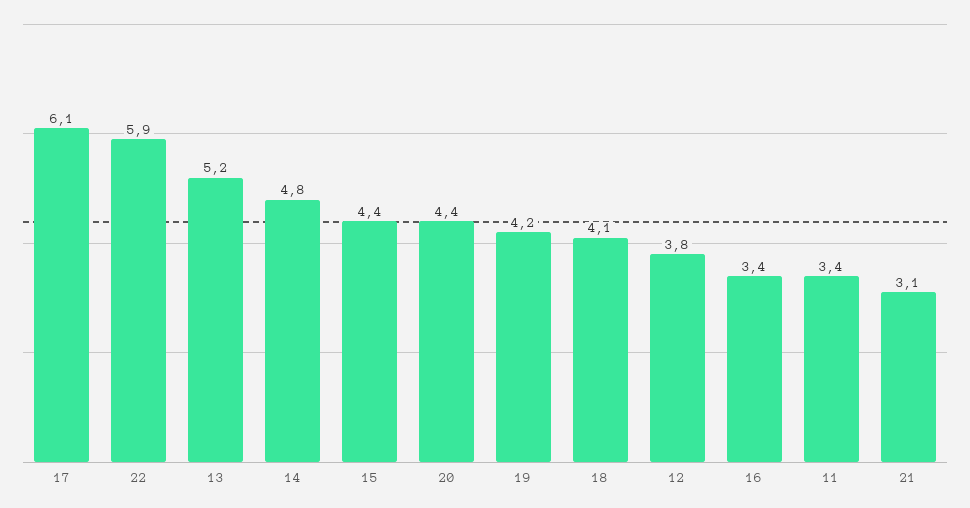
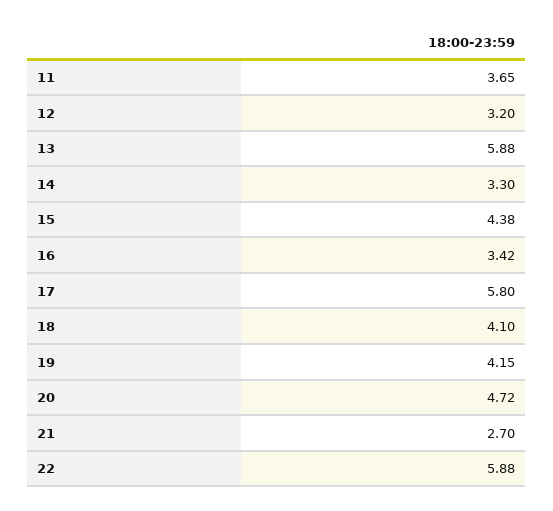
  {
-   "17": 6.1,
+   "17": 5.8,
    "22": 5.88,
-   "13": 5.2,
+   "13": 5.88,
-   "14": 4.8,
+   "14": 3.3,
    "15": 4.38,
-   "20": 4.4,
+   "20": 4.72,
    "19": 4.15,
    "18": 4.1,
-   "12": 3.8,
+   "12": 3.2,
    "16": 3.42,
-   "11": 3.4,
+   "11": 3.65,
-   "21": 3.1
+   "21": 2.7
  }

